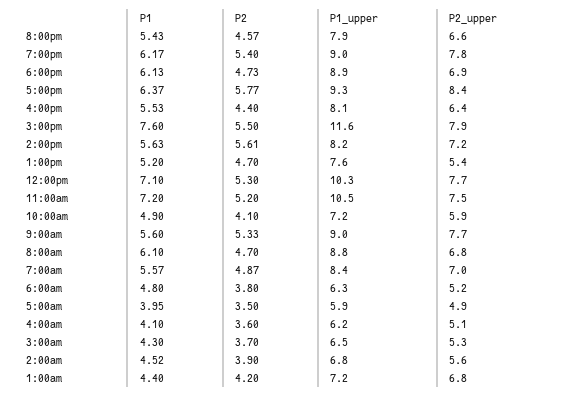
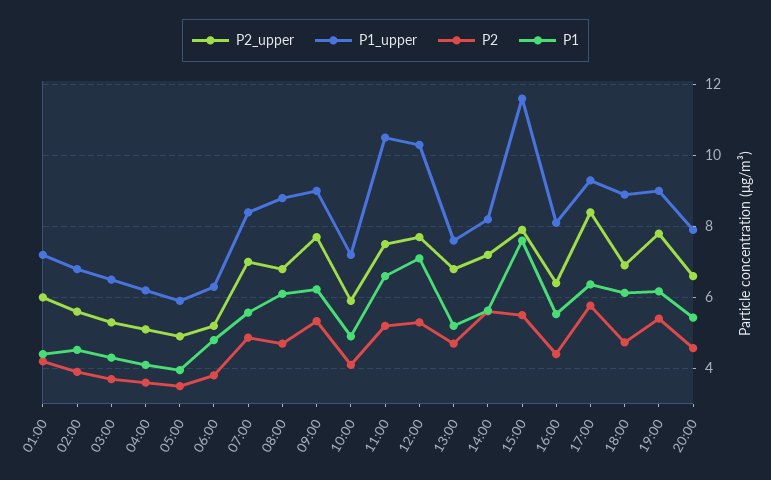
  {
    "P1": {
      "8:00pm": 5.43,
      "7:00pm": 6.17,
      "6:00pm": 6.13,
      "5:00pm": 6.37,
      "4:00pm": 5.53,
      "3:00pm": 7.6,
      "2:00pm": 5.63,
      "1:00pm": 5.2,
      "12:00pm": 7.1,
-     "11:00am": 7.2,
+     "11:00am": 6.6,
      "10:00am": 4.9,
-     "9:00am": 5.6,
+     "9:00am": 6.2,
      "8:00am": 6.1,
      "7:00am": 5.57,
      "6:00am": 4.8,
      "5:00am": 3.95,
      "4:00am": 4.1,
      "3:00am": 4.3,
      "2:00am": 4.52,
      "1:00am": 4.4
    },
    "P2": {
      "8:00pm": 4.57,
      "7:00pm": 5.4,
      "6:00pm": 4.73,
      "5:00pm": 5.77,
      "4:00pm": 4.4,
      "3:00pm": 5.5,
      "2:00pm": 5.61,
      "1:00pm": 4.7,
      "12:00pm": 5.3,
      "11:00am": 5.2,
      "10:00am": 4.1,
      "9:00am": 5.33,
      "8:00am": 4.7,
      "7:00am": 4.87,
      "6:00am": 3.8,
      "5:00am": 3.5,
      "4:00am": 3.6,
      "3:00am": 3.7,
      "2:00am": 3.9,
      "1:00am": 4.2
    },
    "P1_upper": {
      "8:00pm": 7.9,
      "7:00pm": 9,
      "6:00pm": 8.9,
      "5:00pm": 9.3,
      "4:00pm": 8.1,
      "3:00pm": 11.6,
      "2:00pm": 8.2,
      "1:00pm": 7.6,
      "12:00pm": 10.3,
      "11:00am": 10.5,
      "10:00am": 7.2,
      "9:00am": 9,
      "8:00am": 8.8,
      "7:00am": 8.4,
      "6:00am": 6.3,
      "5:00am": 5.9,
      "4:00am": 6.2,
      "3:00am": 6.5,
      "2:00am": 6.8,
      "1:00am": 7.2
    },
    "P2_upper": {
      "8:00pm": 6.6,
      "7:00pm": 7.8,
      "6:00pm": 6.9,
      "5:00pm": 8.4,
      "4:00pm": 6.4,
      "3:00pm": 7.9,
      "2:00pm": 7.2,
-     "1:00pm": 5.4,
+     "1:00pm": 6.8,
      "12:00pm": 7.7,
      "11:00am": 7.5,
      "10:00am": 5.9,
      "9:00am": 7.7,
      "8:00am": 6.8,
      "7:00am": 7,
      "6:00am": 5.2,
      "5:00am": 4.9,
      "4:00am": 5.1,
      "3:00am": 5.3,
      "2:00am": 5.6,
-     "1:00am": 6.8
+     "1:00am": 6
    }
  }

